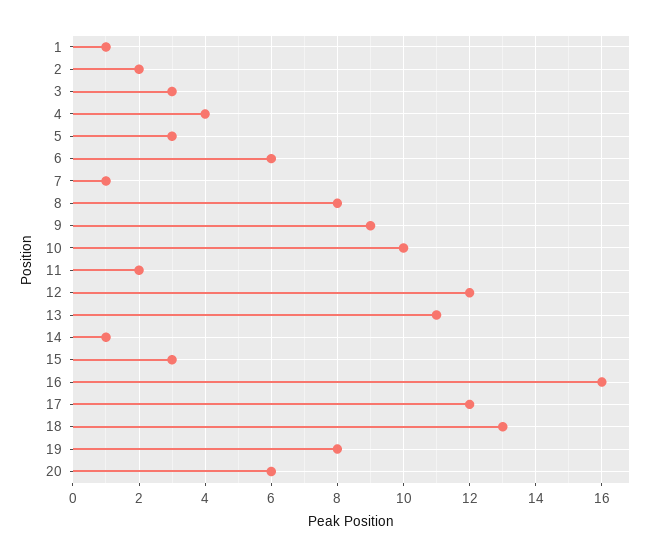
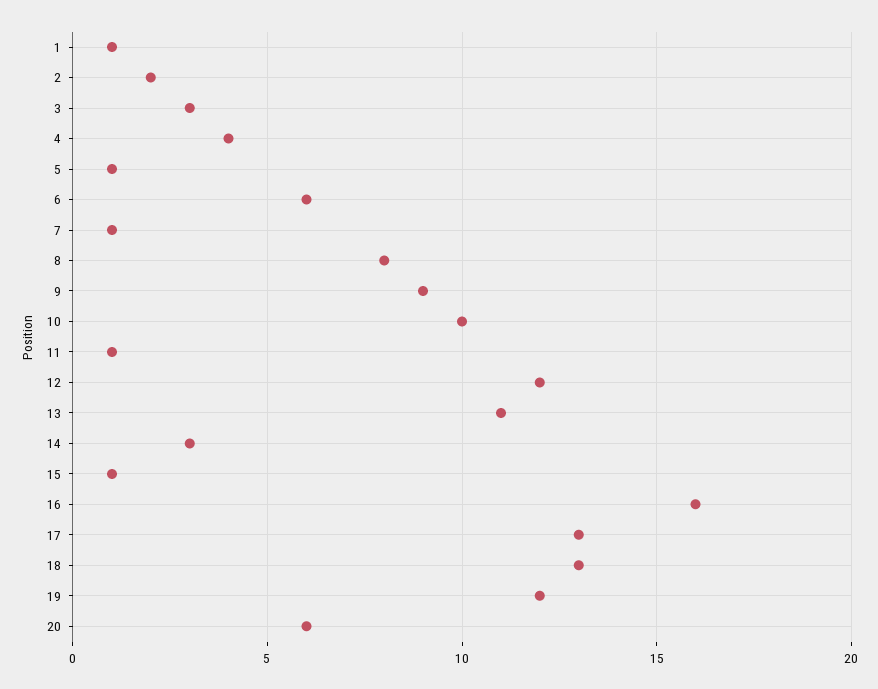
  {
    "1": 1,
    "2": 2,
    "3": 3,
    "4": 4,
-   "5": 3,
+   "5": 1,
    "6": 6,
    "7": 1,
    "8": 8,
    "9": 9,
    "10": 10,
-   "11": 2,
+   "11": 1,
    "12": 12,
    "13": 11,
-   "14": 1,
+   "14": 3,
-   "15": 3,
+   "15": 1,
    "16": 16,
-   "17": 12,
+   "17": 13,
    "18": 13,
-   "19": 8,
+   "19": 12,
    "20": 6
  }

